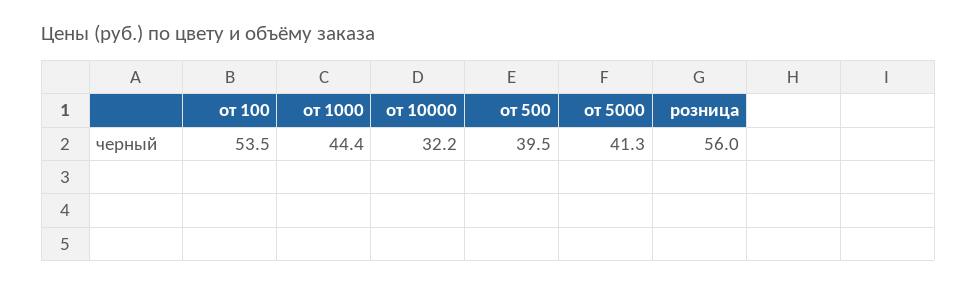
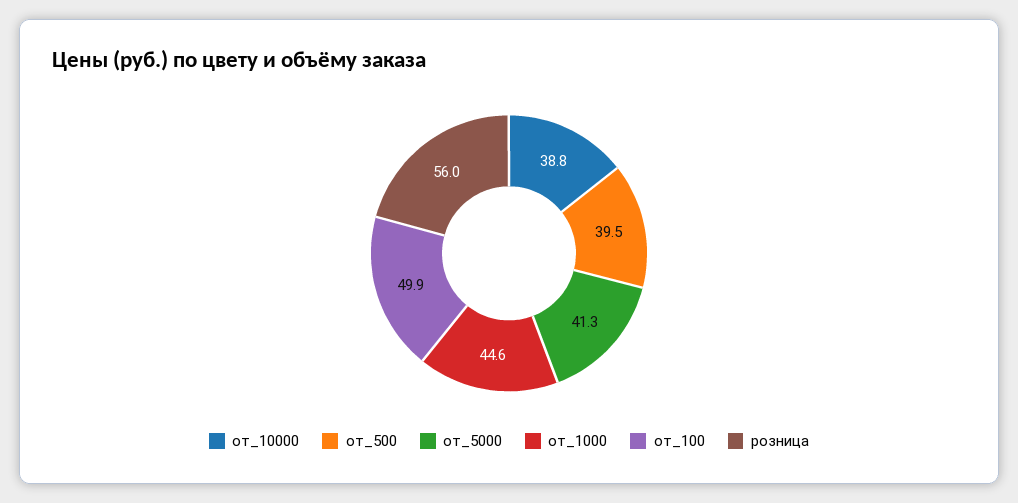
  {
-   "от 100": 53.5,
+   "от 100": 49.9,
-   "от 1000": 44.4,
+   "от 1000": 44.6,
-   "от 10000": 32.2,
+   "от 10000": 38.8,
    "от 500": 39.5,
    "от 5000": 41.3,
    "розница": 56
  }

